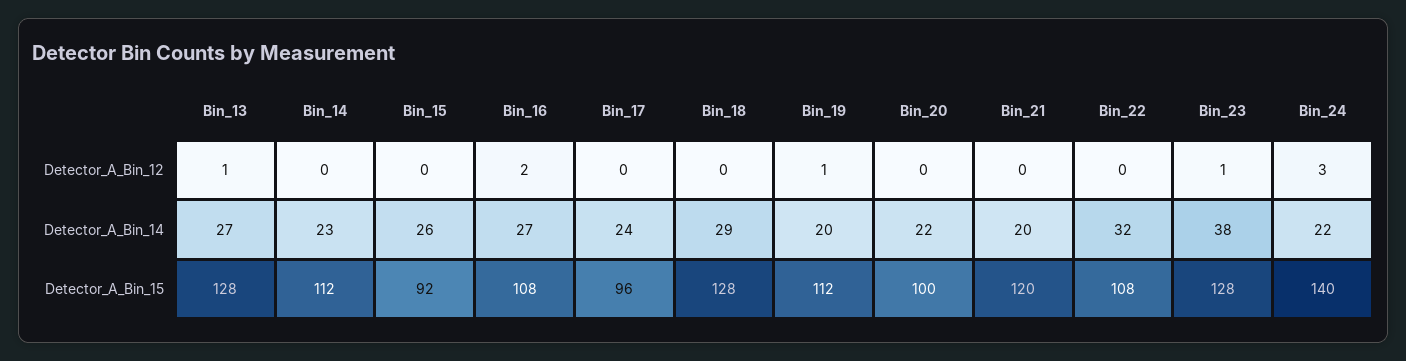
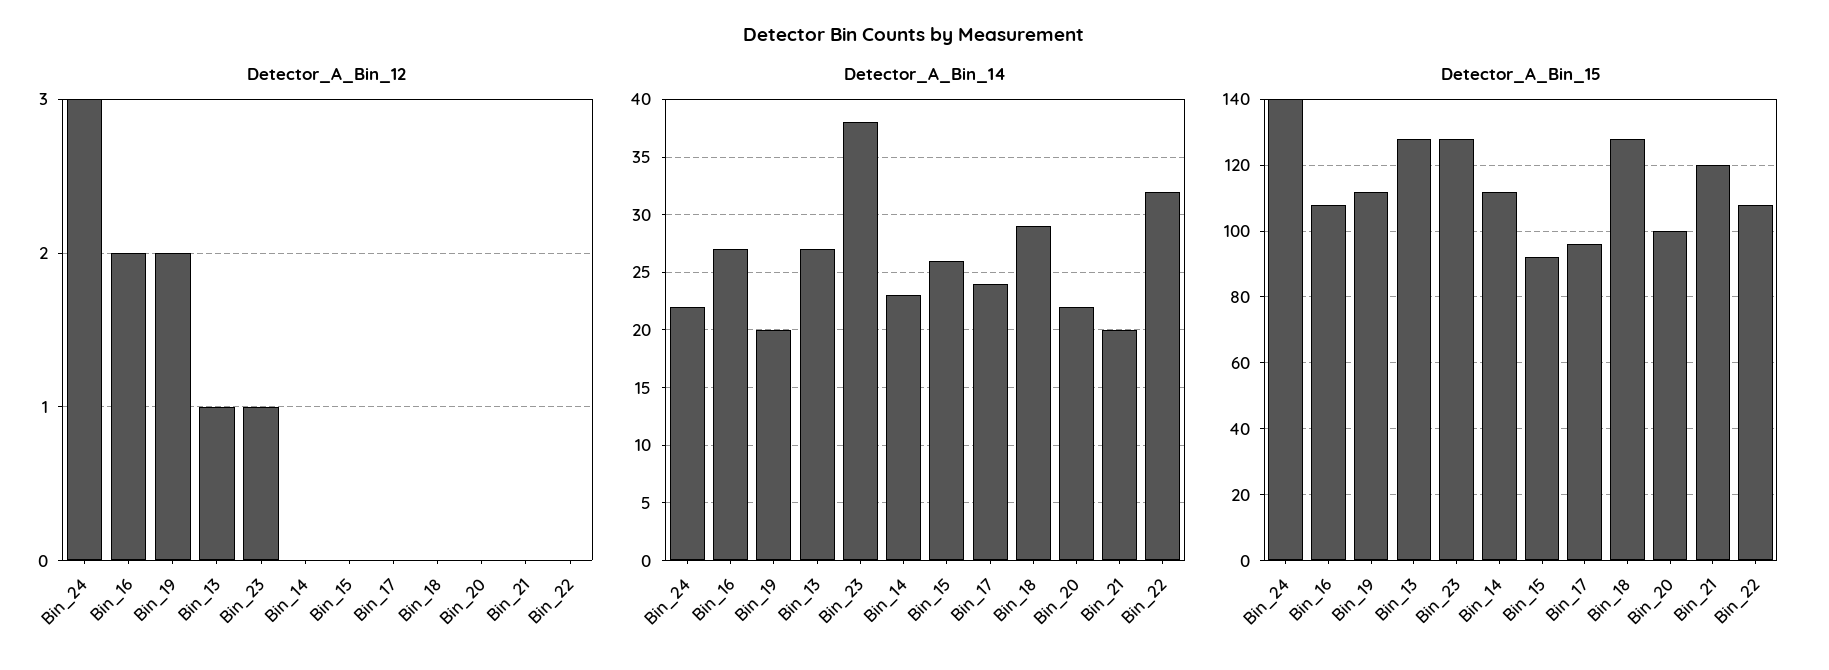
  {
    "Detector_A_Bin_12": {
      "Bin_13": 1,
      "Bin_14": 0,
      "Bin_15": 0,
      "Bin_16": 2,
      "Bin_17": 0,
      "Bin_18": 0,
-     "Bin_19": 1,
+     "Bin_19": 2,
      "Bin_20": 0,
      "Bin_21": 0,
      "Bin_22": 0,
      "Bin_23": 1,
      "Bin_24": 3
    },
    "Detector_A_Bin_14": {
      "Bin_13": 27,
      "Bin_14": 23,
      "Bin_15": 26,
      "Bin_16": 27,
      "Bin_17": 24,
      "Bin_18": 29,
      "Bin_19": 20,
      "Bin_20": 22,
      "Bin_21": 20,
      "Bin_22": 32,
      "Bin_23": 38,
      "Bin_24": 22
    },
    "Detector_A_Bin_15": {
      "Bin_13": 128,
      "Bin_14": 112,
      "Bin_15": 92,
      "Bin_16": 108,
      "Bin_17": 96,
      "Bin_18": 128,
      "Bin_19": 112,
      "Bin_20": 100,
      "Bin_21": 120,
      "Bin_22": 108,
      "Bin_23": 128,
      "Bin_24": 140
    }
  }

